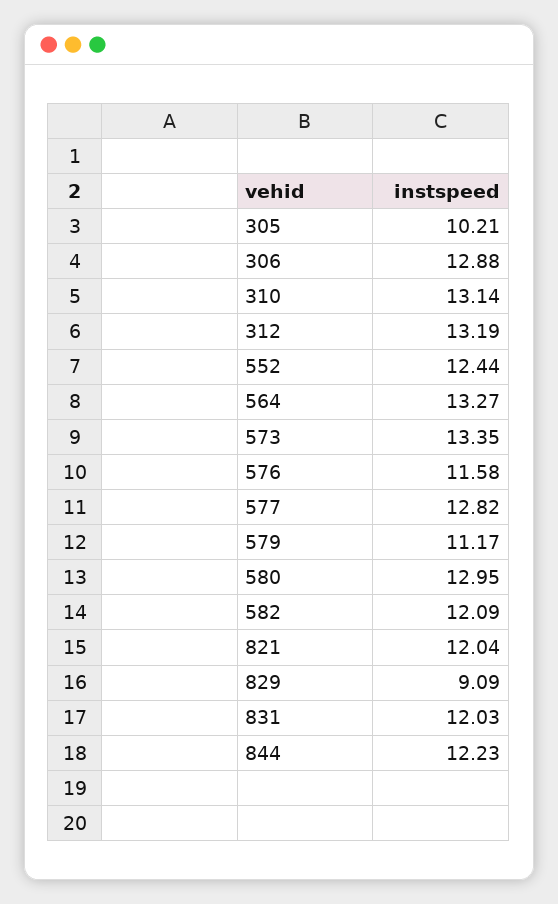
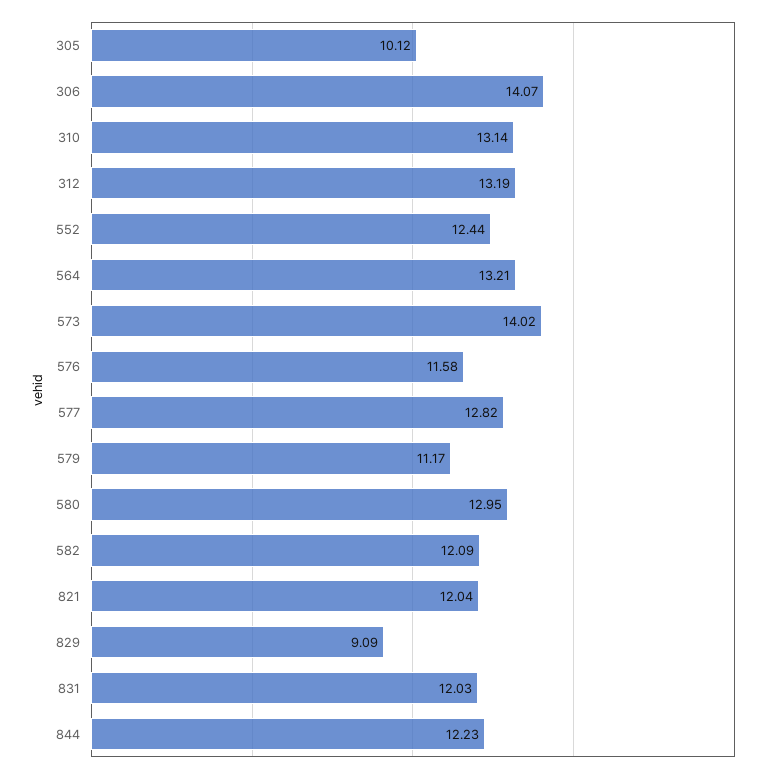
  {
-   "305": 10.21,
+   "305": 10.12,
-   "306": 12.88,
+   "306": 14.07,
    "310": 13.14,
    "312": 13.19,
    "552": 12.44,
-   "564": 13.27,
+   "564": 13.21,
-   "573": 13.35,
+   "573": 14.02,
    "576": 11.58,
    "577": 12.82,
    "579": 11.17,
    "580": 12.95,
    "582": 12.09,
    "821": 12.04,
    "829": 9.09,
    "831": 12.03,
    "844": 12.23
  }

